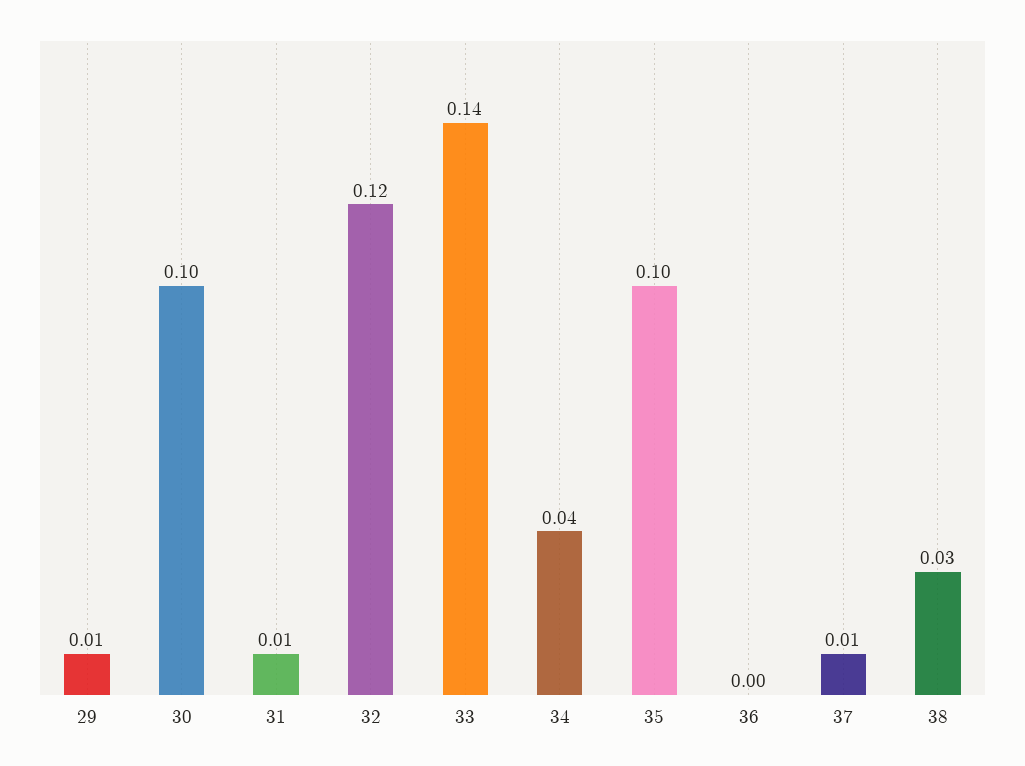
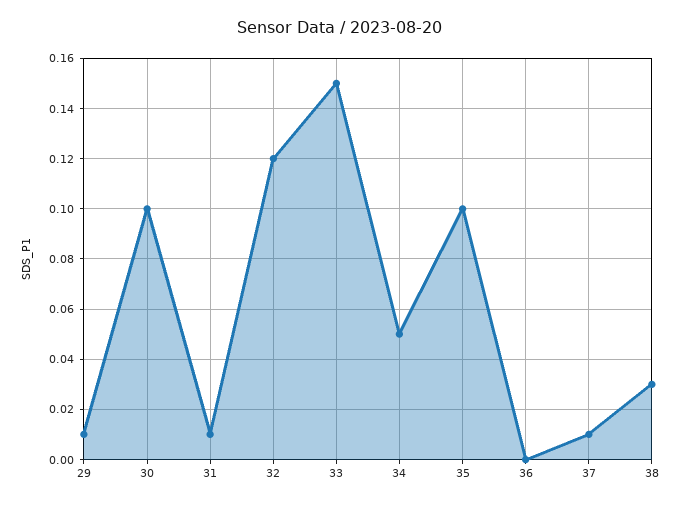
  {
    "29": 0.01,
    "30": 0.1,
    "31": 0.01,
    "32": 0.12,
-   "33": 0.14,
+   "33": 0.15,
-   "34": 0.04,
+   "34": 0.05,
    "35": 0.1,
    "36": 0,
    "37": 0.01,
    "38": 0.03
  }

